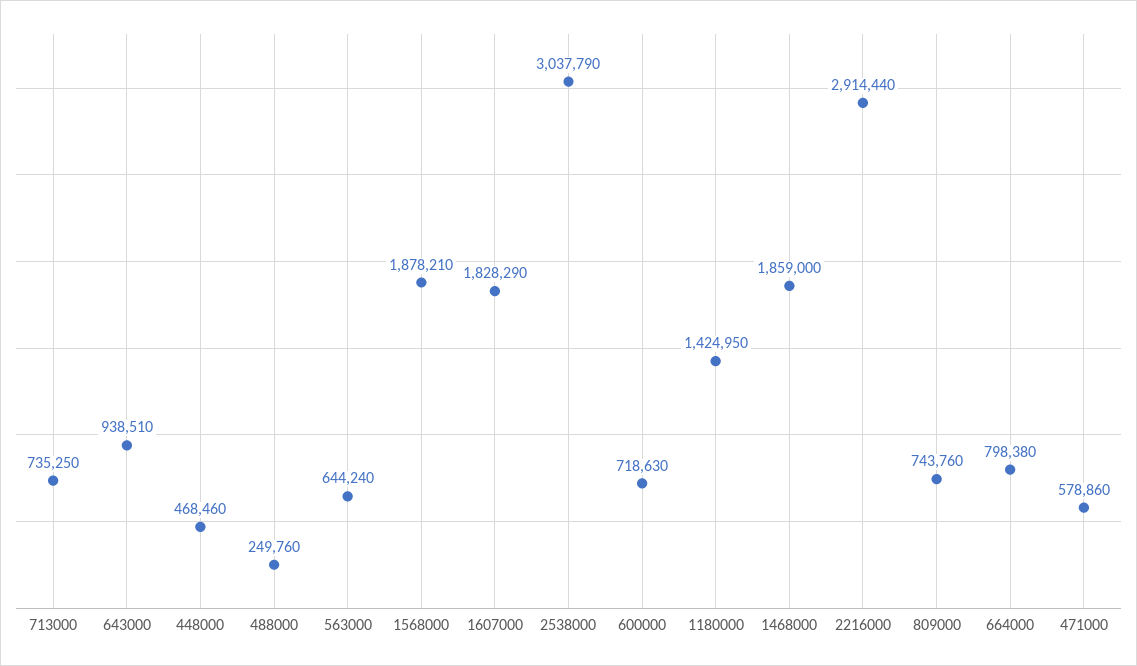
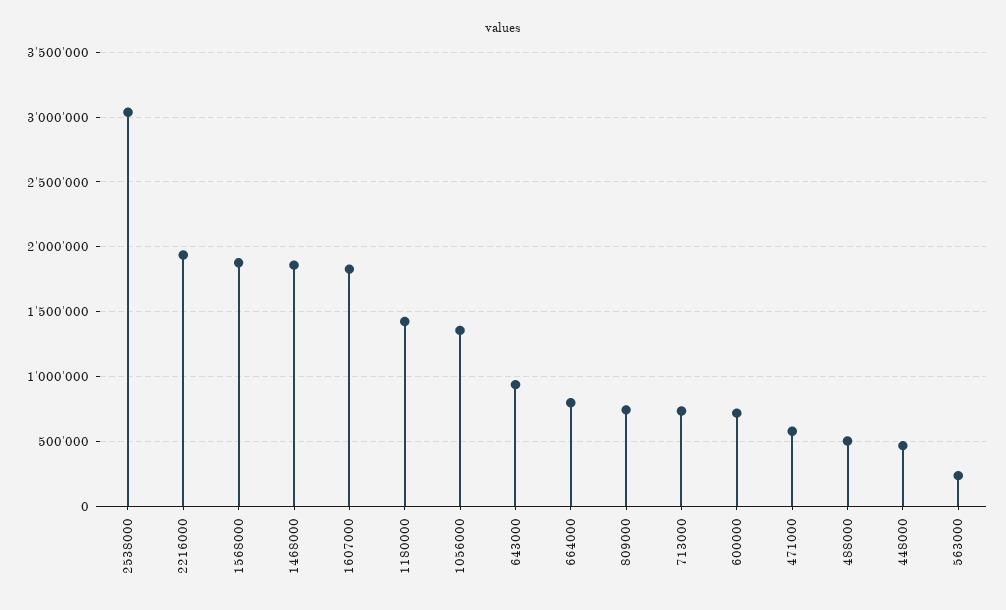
  {
    "713000": 735250,
    "643000": 938510,
    "448000": 468460,
-   "488000": 249760,
+   "488000": 500000,
-   "563000": 644240,
+   "563000": 250000,
    "1568000": 1878210,
    "1607000": 1828290,
    "2538000": 3037790,
    "600000": 718630,
    "1180000": 1424950,
    "1468000": 1859000,
-   "2216000": 2914440,
+   "2216000": 1950000,
    "809000": 743760,
    "664000": 798380,
-   "471000": 578860
+   "471000": 578860,
+   "1056000": 1350000
  }

